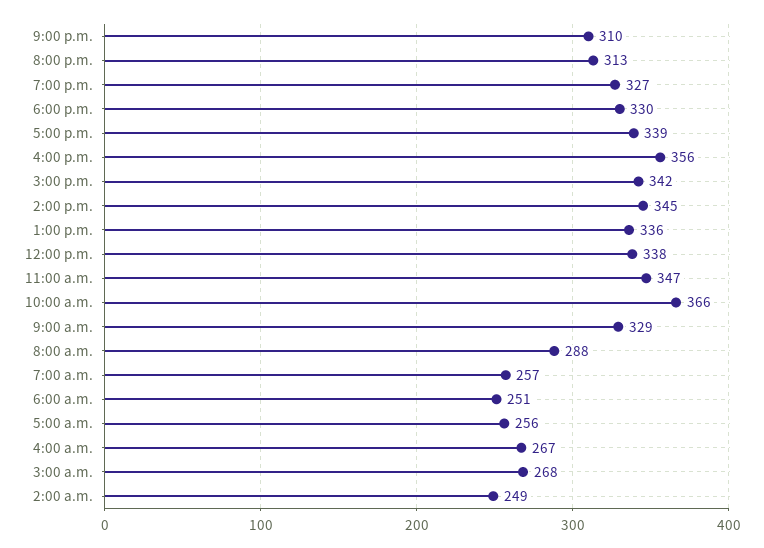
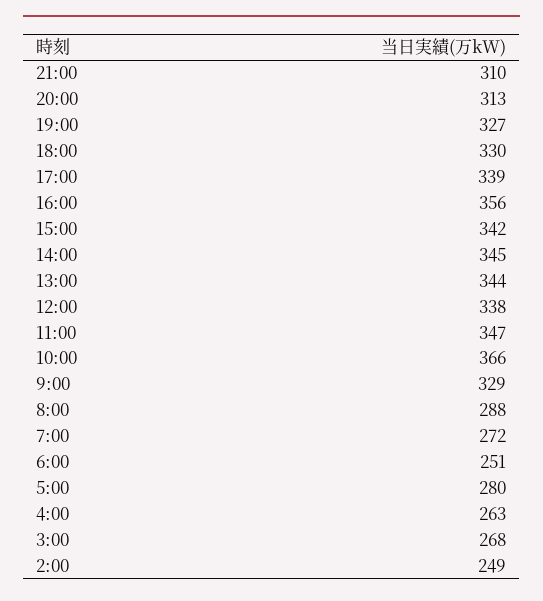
  {
    "9:00 p.m.": 310,
    "8:00 p.m.": 313,
    "7:00 p.m.": 327,
    "6:00 p.m.": 330,
    "5:00 p.m.": 339,
    "4:00 p.m.": 356,
    "3:00 p.m.": 342,
    "2:00 p.m.": 345,
-   "1:00 p.m.": 336,
+   "1:00 p.m.": 344,
    "12:00 p.m.": 338,
    "11:00 a.m.": 347,
    "10:00 a.m.": 366,
    "9:00 a.m.": 329,
    "8:00 a.m.": 288,
-   "7:00 a.m.": 257,
+   "7:00 a.m.": 272,
    "6:00 a.m.": 251,
-   "5:00 a.m.": 256,
+   "5:00 a.m.": 280,
-   "4:00 a.m.": 267,
+   "4:00 a.m.": 263,
    "3:00 a.m.": 268,
    "2:00 a.m.": 249
  }

